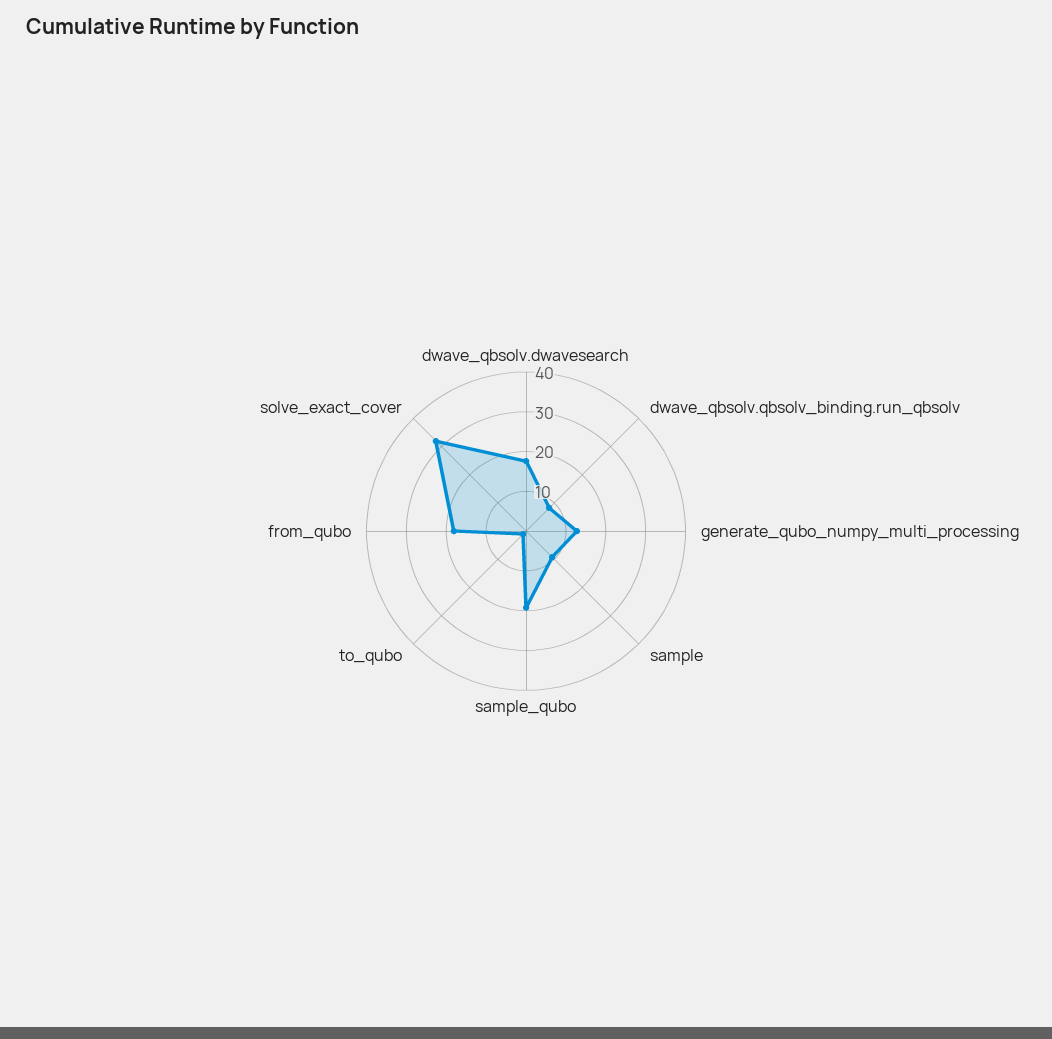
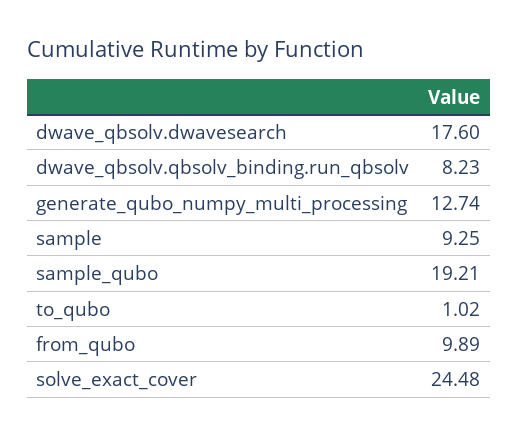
  {
    "dwave_qbsolv.dwavesearch": 17.6,
    "dwave_qbsolv.qbsolv_binding.run_qbsolv": 8.23,
    "generate_qubo_numpy_multi_processing": 12.74,
    "sample": 9.25,
    "sample_qubo": 19.21,
    "to_qubo": 1.02,
-   "from_qubo": 17.5,
+   "from_qubo": 9.89,
-   "solve_exact_cover": 32.5
+   "solve_exact_cover": 24.48
  }

